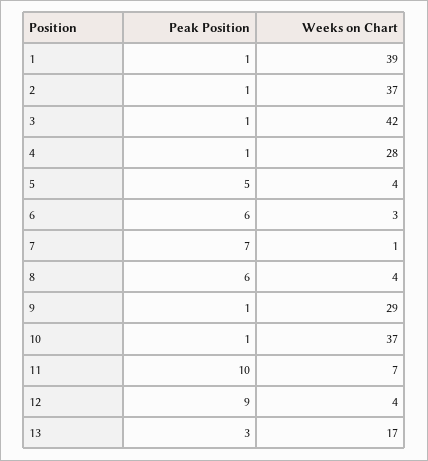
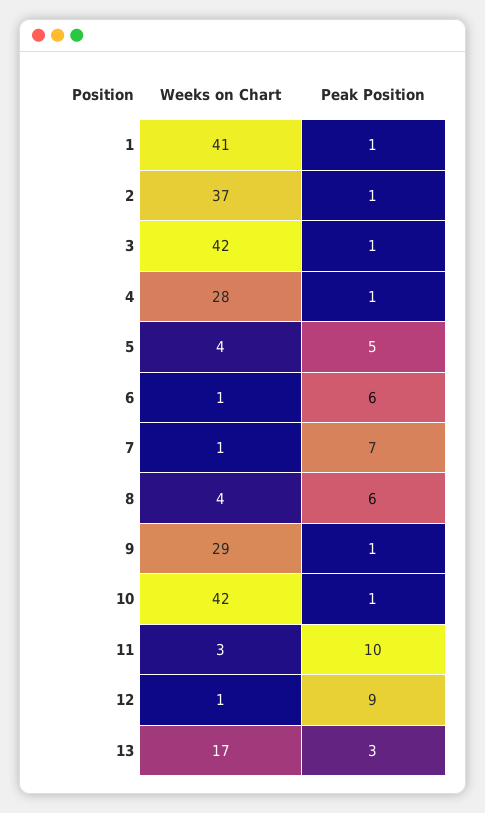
  {
    "Peak Position": {
      "1": 1,
      "2": 1,
      "3": 1,
      "4": 1,
      "5": 5,
      "6": 6,
      "7": 7,
      "8": 6,
      "9": 1,
      "10": 1,
      "11": 10,
      "12": 9,
      "13": 3
    },
    "Weeks on Chart": {
-     "1": 39,
+     "1": 41,
      "2": 37,
      "3": 42,
      "4": 28,
      "5": 4,
-     "6": 3,
+     "6": 1,
      "7": 1,
      "8": 4,
      "9": 29,
-     "10": 37,
+     "10": 42,
-     "11": 7,
+     "11": 3,
-     "12": 4,
+     "12": 1,
      "13": 17
    }
  }

